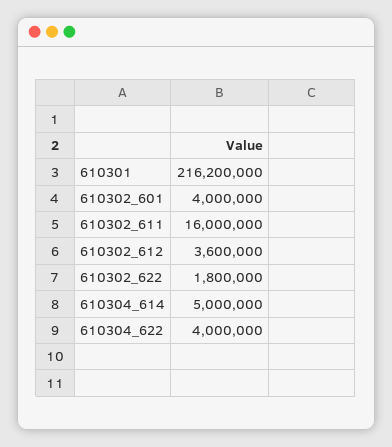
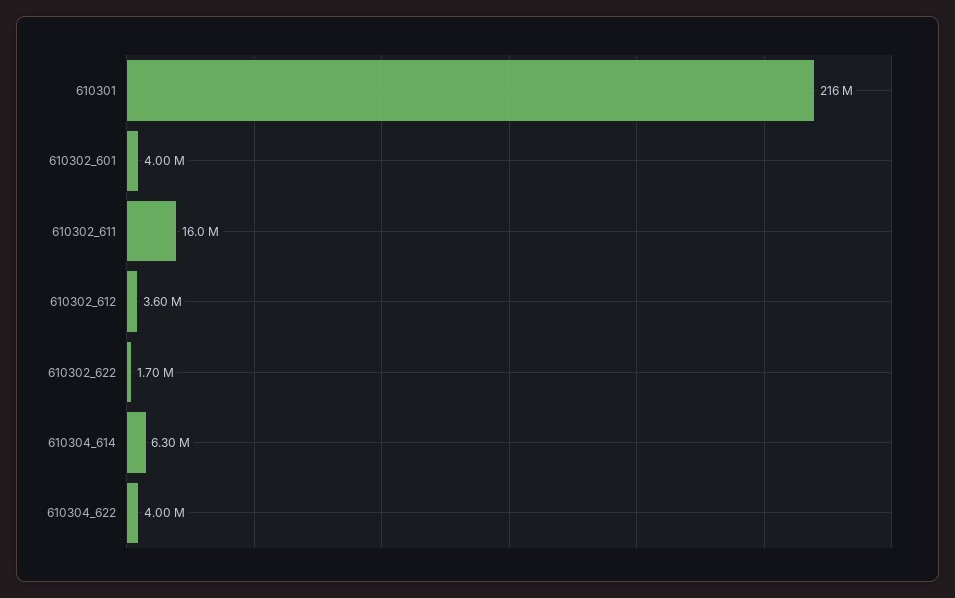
  {
    "610301": 216200000,
    "610302_601": 4000000,
    "610302_611": 16000000,
    "610302_612": 3600000,
-   "610302_622": 1800000,
+   "610302_622": 1700000,
-   "610304_614": 5000000,
+   "610304_614": 6300000,
    "610304_622": 4000000
  }

